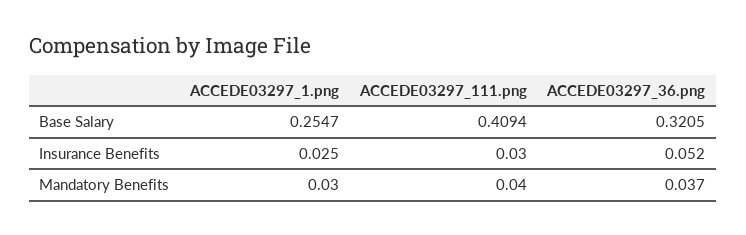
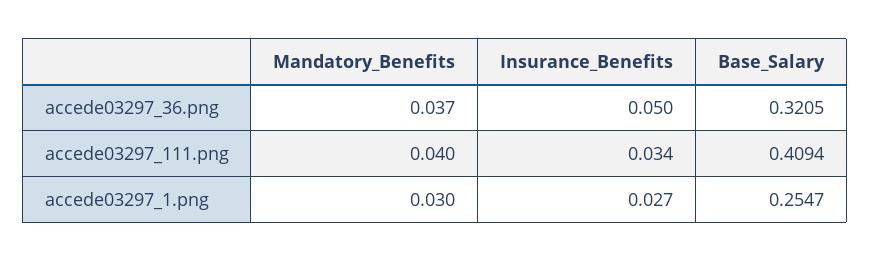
  {
    "ACCEDE03297_1.png": {
      "Base Salary": 0.2547,
-     "Insurance Benefits": 0.025,
+     "Insurance Benefits": 0.027,
      "Mandatory Benefits": 0.03
    },
    "ACCEDE03297_111.png": {
      "Base Salary": 0.4094,
-     "Insurance Benefits": 0.03,
+     "Insurance Benefits": 0.034,
      "Mandatory Benefits": 0.04
    },
    "ACCEDE03297_36.png": {
      "Base Salary": 0.3205,
-     "Insurance Benefits": 0.052,
+     "Insurance Benefits": 0.05,
      "Mandatory Benefits": 0.037
    }
  }

